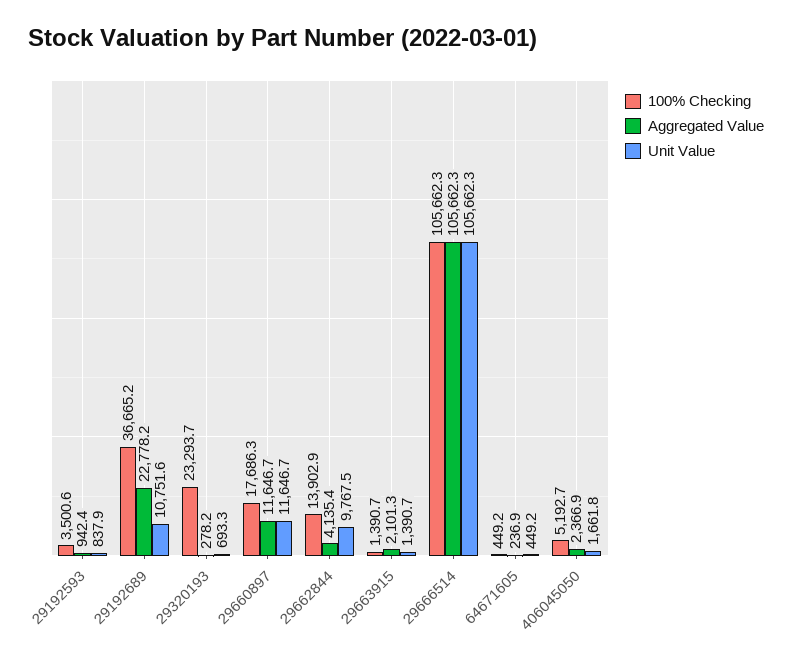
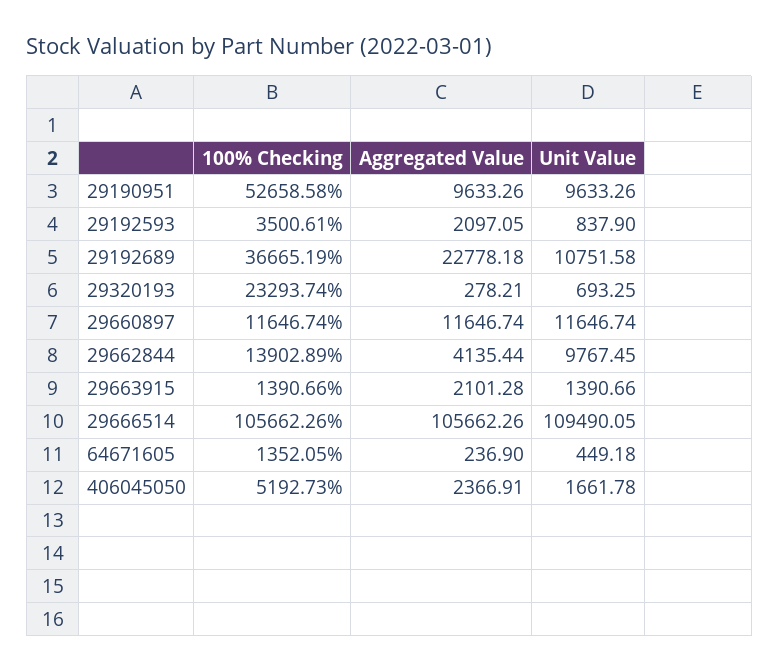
  {
    "100% Checking": {
      "29192593": 3500.61,
      "29192689": 36665.19,
      "29320193": 23293.74,
-     "29660897": 17686.3,
+     "29660897": 11646.74,
      "29662844": 13902.89,
      "29663915": 1390.66,
      "29666514": 105662.26,
-     "64671605": 449.2,
+     "64671605": 1352.05,
-     "406045050": 5192.73
+     "406045050": 5192.73,
+     "29190951": 52658.58
    },
    "Aggregated Value": {
-     "29192593": 942.4,
+     "29192593": 2097.05,
      "29192689": 22778.18,
      "29320193": 278.21,
      "29660897": 11646.74,
      "29662844": 4135.44,
      "29663915": 2101.28,
      "29666514": 105662.26,
      "64671605": 236.9,
-     "406045050": 2366.91
+     "406045050": 2366.91,
+     "29190951": 9633.26
    },
    "Unit Value": {
      "29192593": 837.9,
      "29192689": 10751.58,
      "29320193": 693.25,
      "29660897": 11646.74,
      "29662844": 9767.45,
      "29663915": 1390.66,
-     "29666514": 105662.3,
+     "29666514": 109490.05,
      "64671605": 449.18,
-     "406045050": 1661.78
+     "406045050": 1661.78,
+     "29190951": 9633.26
    }
  }

